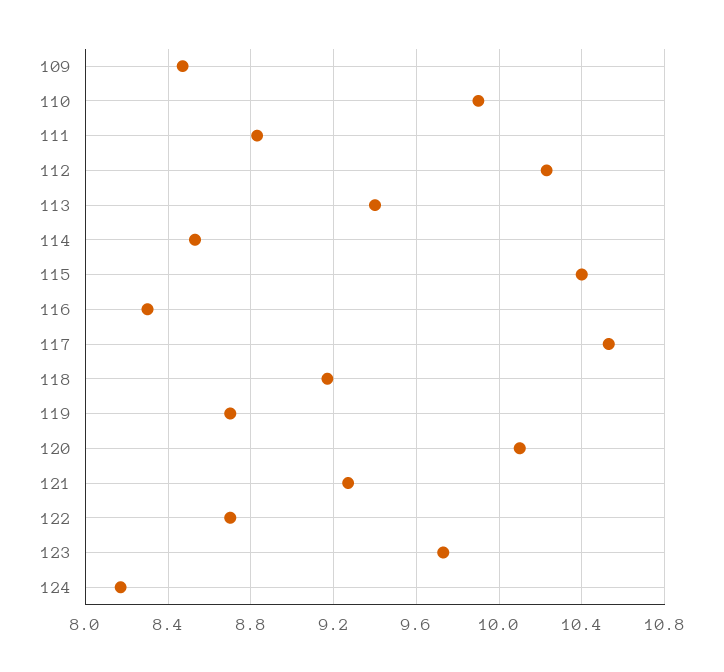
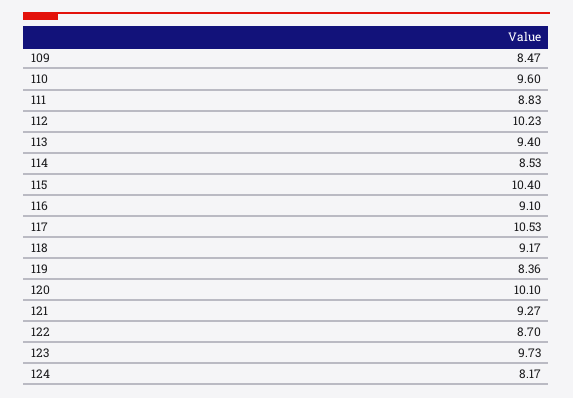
  {
    "109": 8.47,
-   "110": 9.9,
+   "110": 9.6,
    "111": 8.83,
    "112": 10.23,
    "113": 9.4,
    "114": 8.53,
    "115": 10.4,
-   "116": 8.3,
+   "116": 9.1,
    "117": 10.53,
    "118": 9.17,
-   "119": 8.7,
+   "119": 8.36,
    "120": 10.1,
    "121": 9.27,
    "122": 8.7,
    "123": 9.73,
    "124": 8.17
  }

